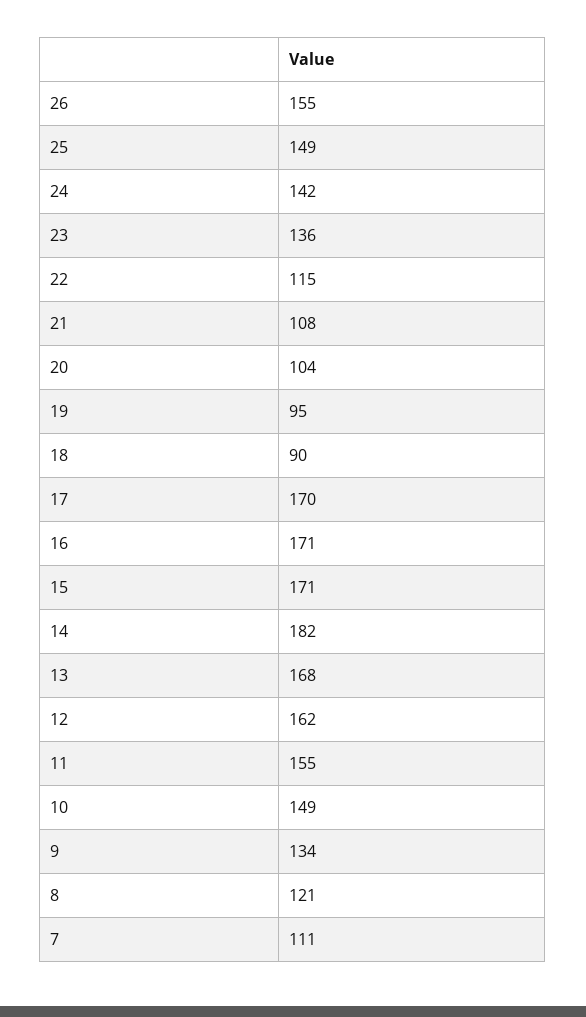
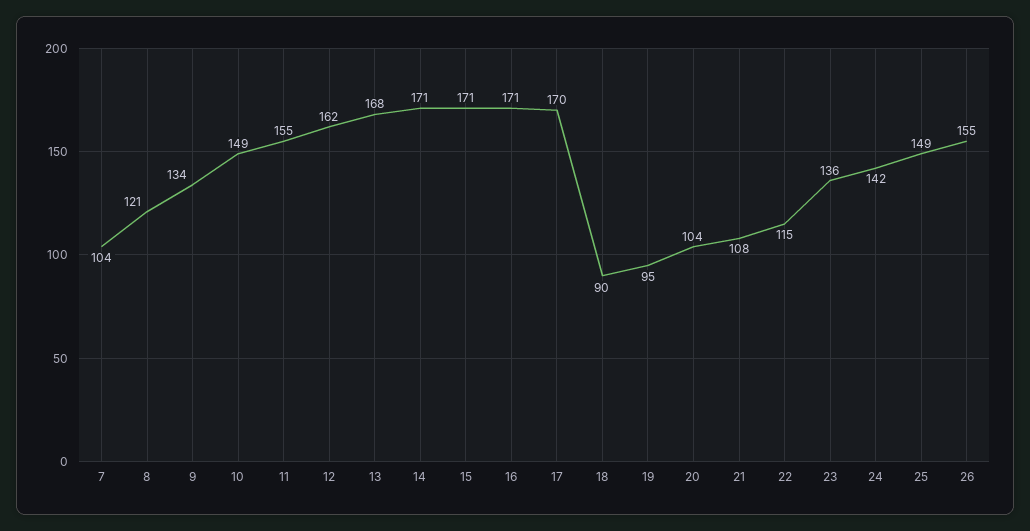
  {
    "26": 155,
    "25": 149,
    "24": 142,
    "23": 136,
    "22": 115,
    "21": 108,
    "20": 104,
    "19": 95,
    "18": 90,
    "17": 170,
    "16": 171,
    "15": 171,
-   "14": 182,
+   "14": 171,
    "13": 168,
    "12": 162,
    "11": 155,
    "10": 149,
    "9": 134,
    "8": 121,
-   "7": 111
+   "7": 104
  }

